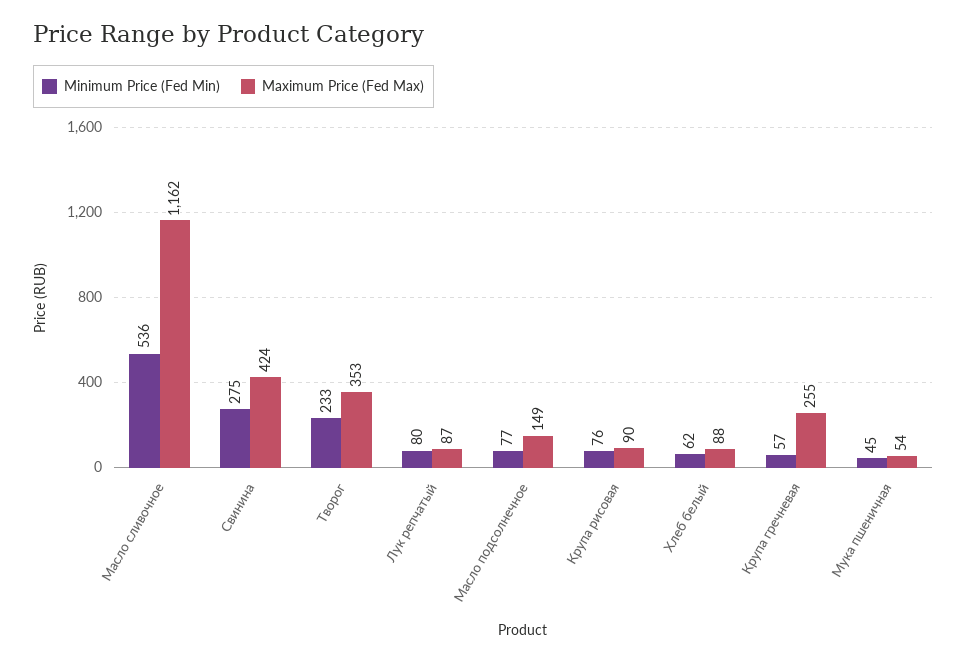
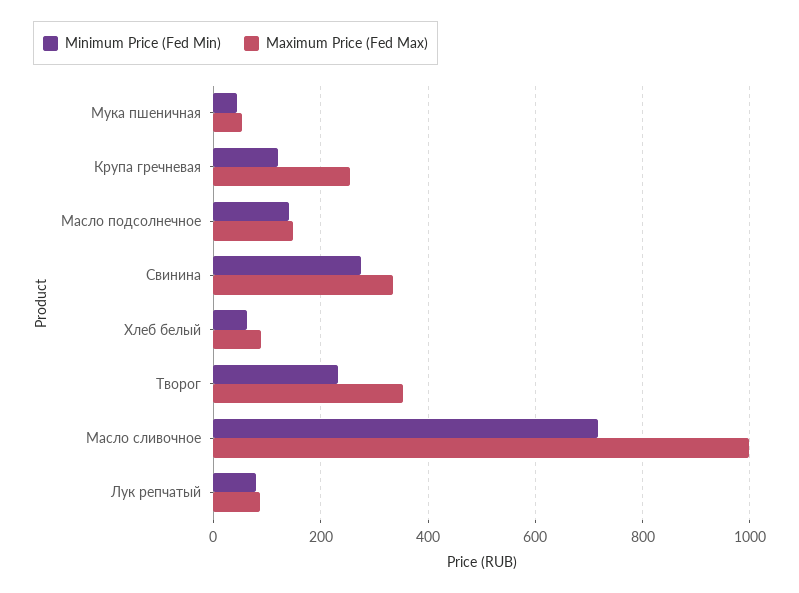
  {
    "Minimum Price (Fed Min)": {
-     "Масло сливочное": 536,
+     "Масло сливочное": 720,
      "Свинина": 275,
      "Творог": 233,
      "Лук репчатый": 80,
-     "Масло подсолнечное": 77,
+     "Масло подсолнечное": 140,
-     "Крупа рисовая": 76,
      "Хлеб белый": 62,
-     "Крупа гречневая": 57,
+     "Крупа гречневая": 120,
      "Мука пшеничная": 45
    },
    "Maximum Price (Fed Max)": {
-     "Масло сливочное": 1162,
+     "Масло сливочное": 1000,
-     "Свинина": 424,
+     "Свинина": 340,
      "Творог": 353,
      "Лук репчатый": 87,
      "Масло подсолнечное": 149,
-     "Крупа рисовая": 90,
      "Хлеб белый": 88,
      "Крупа гречневая": 255,
      "Мука пшеничная": 54
    }
  }

